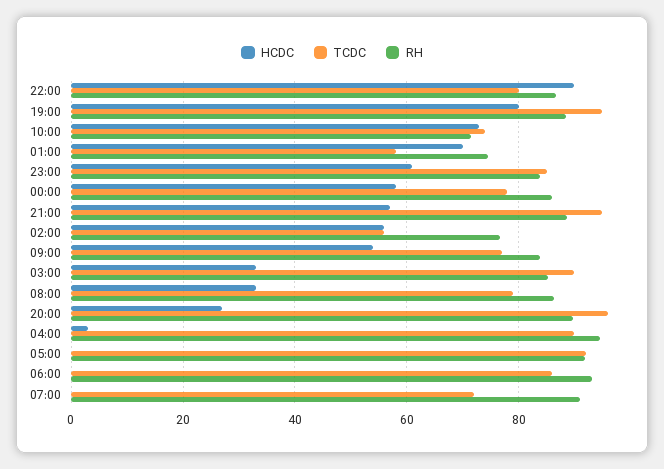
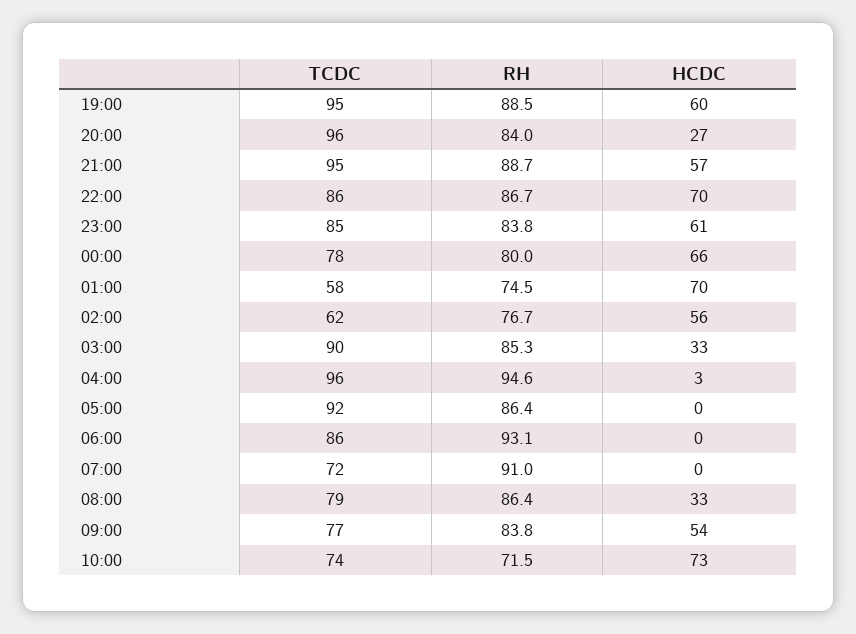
  {
    "HCDC": {
-     "22:00": 90,
+     "22:00": 70,
-     "19:00": 80,
+     "19:00": 60,
      "10:00": 73,
      "01:00": 70,
      "23:00": 61,
-     "00:00": 58,
+     "00:00": 66,
      "21:00": 57,
      "02:00": 56,
      "09:00": 54,
      "03:00": 33,
      "08:00": 33,
      "20:00": 27,
      "04:00": 3,
      "05:00": 0,
      "06:00": 0,
      "07:00": 0
    },
    "TCDC": {
-     "22:00": 80,
+     "22:00": 86,
      "19:00": 95,
      "10:00": 74,
      "01:00": 58,
      "23:00": 85,
      "00:00": 78,
      "21:00": 95,
-     "02:00": 56,
+     "02:00": 62,
      "09:00": 77,
      "03:00": 90,
      "08:00": 79,
      "20:00": 96,
-     "04:00": 90,
+     "04:00": 96,
      "05:00": 92,
      "06:00": 86,
      "07:00": 72
    },
    "RH": {
      "22:00": 86.7,
      "19:00": 88.5,
      "10:00": 71.5,
      "01:00": 74.5,
      "23:00": 83.8,
-     "00:00": 86,
+     "00:00": 80,
      "21:00": 88.7,
      "02:00": 76.7,
      "09:00": 83.8,
      "03:00": 85.3,
      "08:00": 86.4,
-     "20:00": 90,
+     "20:00": 84,
      "04:00": 94.6,
-     "05:00": 92,
+     "05:00": 86.4,
      "06:00": 93.1,
      "07:00": 91
    }
  }

